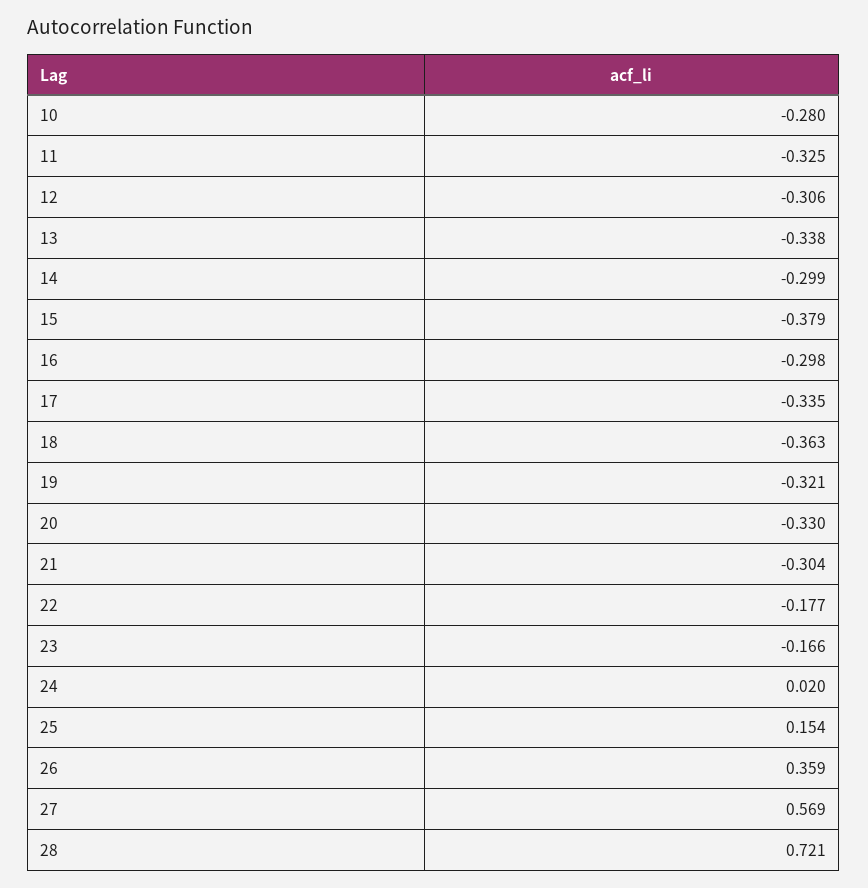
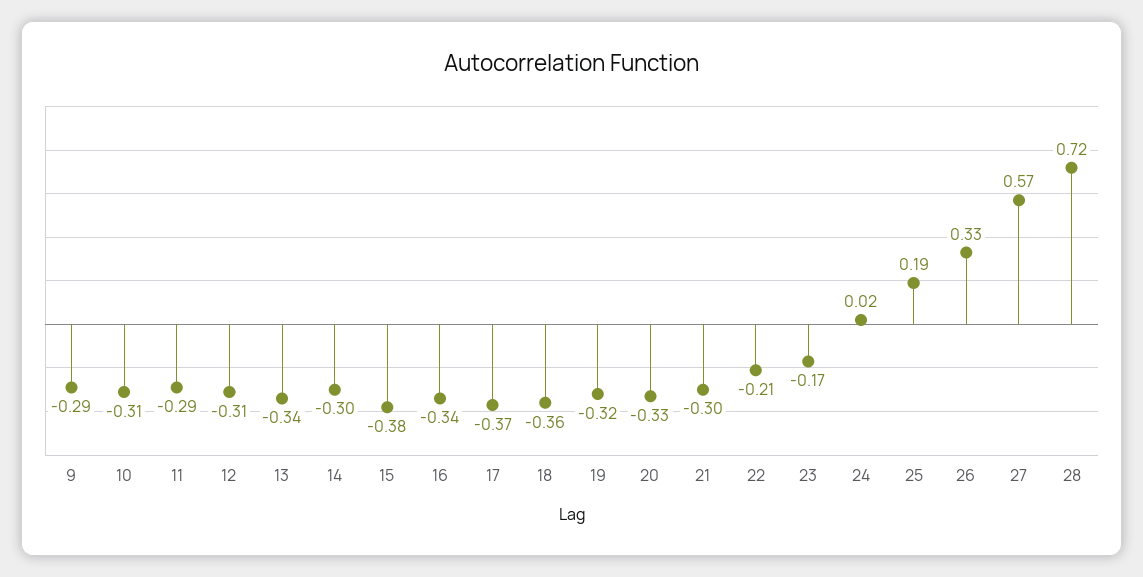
  {
-   "10": -0.28,
+   "10": -0.31,
-   "11": -0.325,
+   "11": -0.29,
    "12": -0.306,
    "13": -0.338,
    "14": -0.299,
    "15": -0.379,
-   "16": -0.298,
+   "16": -0.34,
-   "17": -0.335,
+   "17": -0.37,
    "18": -0.363,
    "19": -0.321,
    "20": -0.33,
    "21": -0.304,
-   "22": -0.177,
+   "22": -0.21,
    "23": -0.166,
    "24": 0.02,
-   "25": 0.154,
+   "25": 0.19,
-   "26": 0.359,
+   "26": 0.33,
    "27": 0.569,
-   "28": 0.721
+   "28": 0.721,
+   "9": -0.29
  }

